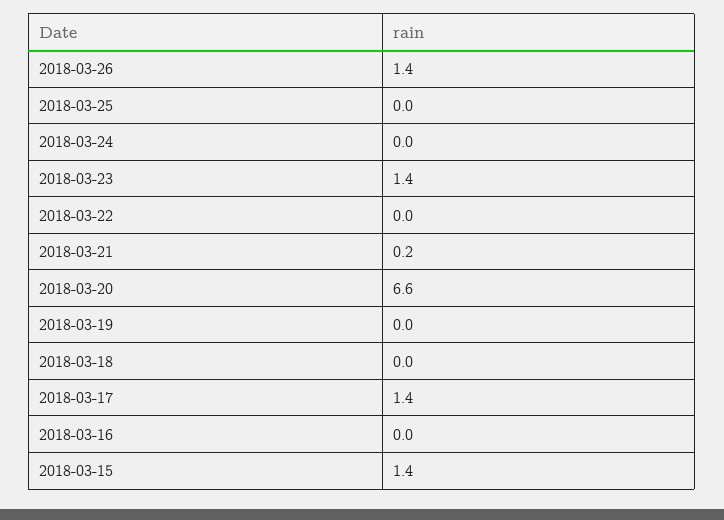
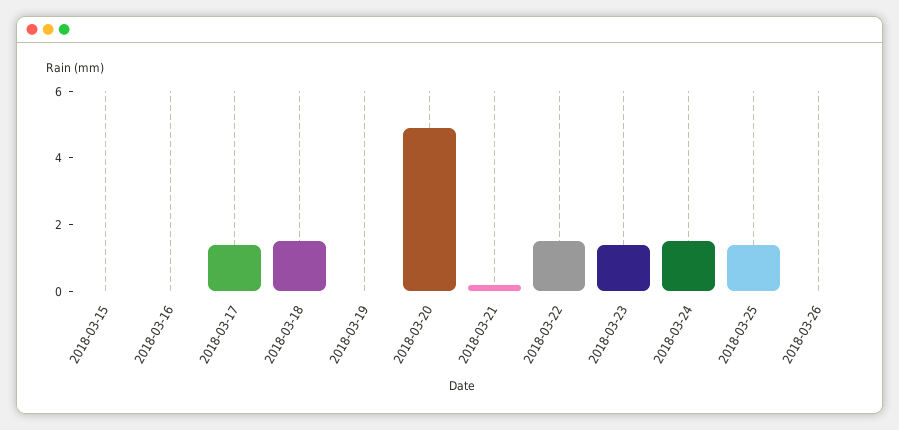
  {
-   "2018-03-26": 1.4,
+   "2018-03-26": 0,
-   "2018-03-25": 0,
+   "2018-03-25": 1.5,
-   "2018-03-24": 0,
+   "2018-03-24": 1.5,
    "2018-03-23": 1.4,
-   "2018-03-22": 0,
+   "2018-03-22": 1.5,
    "2018-03-21": 0.2,
-   "2018-03-20": 6.6,
+   "2018-03-20": 5,
    "2018-03-19": 0,
-   "2018-03-18": 0,
+   "2018-03-18": 1.5,
    "2018-03-17": 1.4,
    "2018-03-16": 0,
-   "2018-03-15": 1.4
+   "2018-03-15": 0
  }

